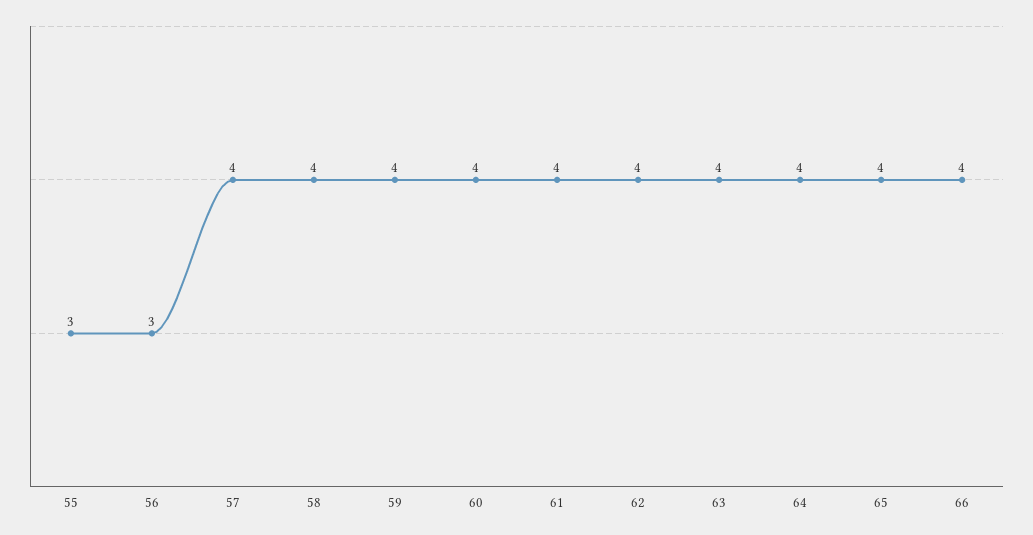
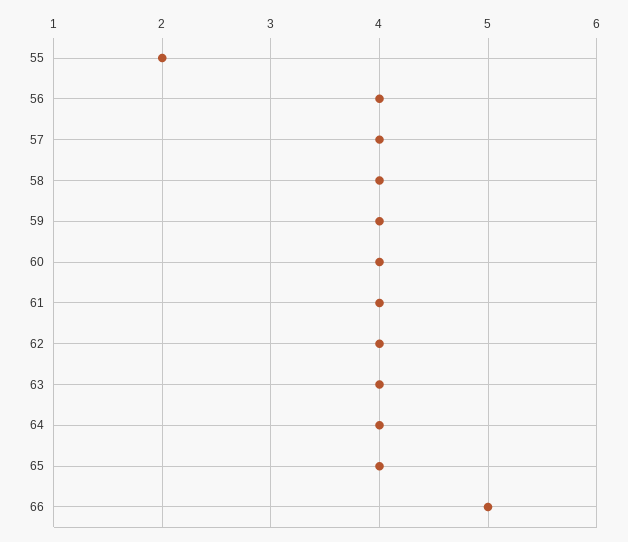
  {
-   "55": 3,
+   "55": 2,
-   "56": 3,
+   "56": 4,
    "57": 4,
    "58": 4,
    "59": 4,
    "60": 4,
    "61": 4,
    "62": 4,
    "63": 4,
    "64": 4,
    "65": 4,
-   "66": 4
+   "66": 5
  }

